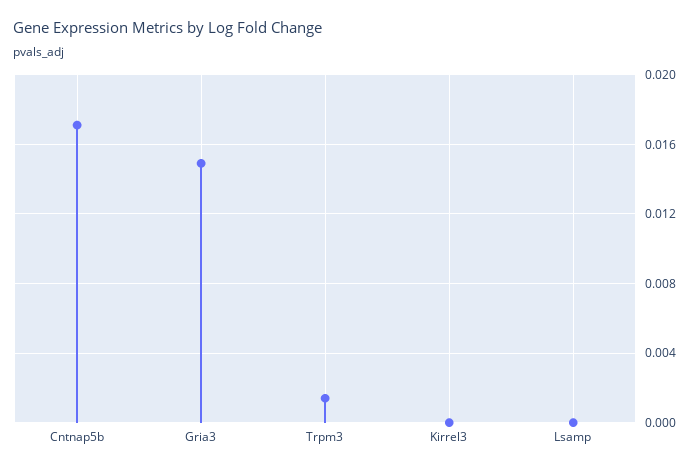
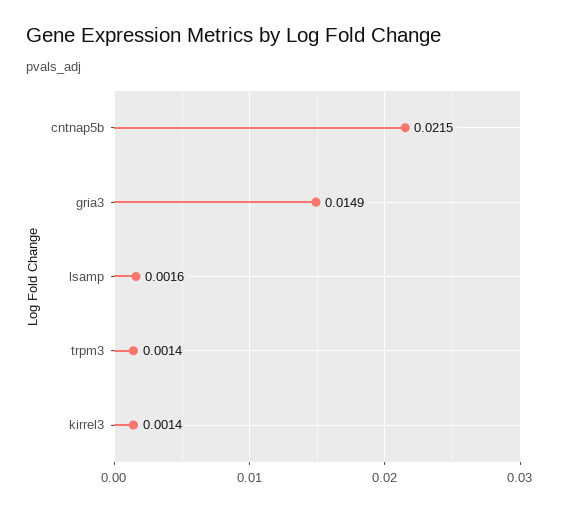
  {
-   "Cntnap5b": 0.017,
+   "Cntnap5b": 0.0215,
    "Gria3": 0.0149,
    "Trpm3": 0.0014,
-   "Kirrel3": 0,
+   "Kirrel3": 0.0014,
-   "Lsamp": 0
+   "Lsamp": 0.0016
  }

